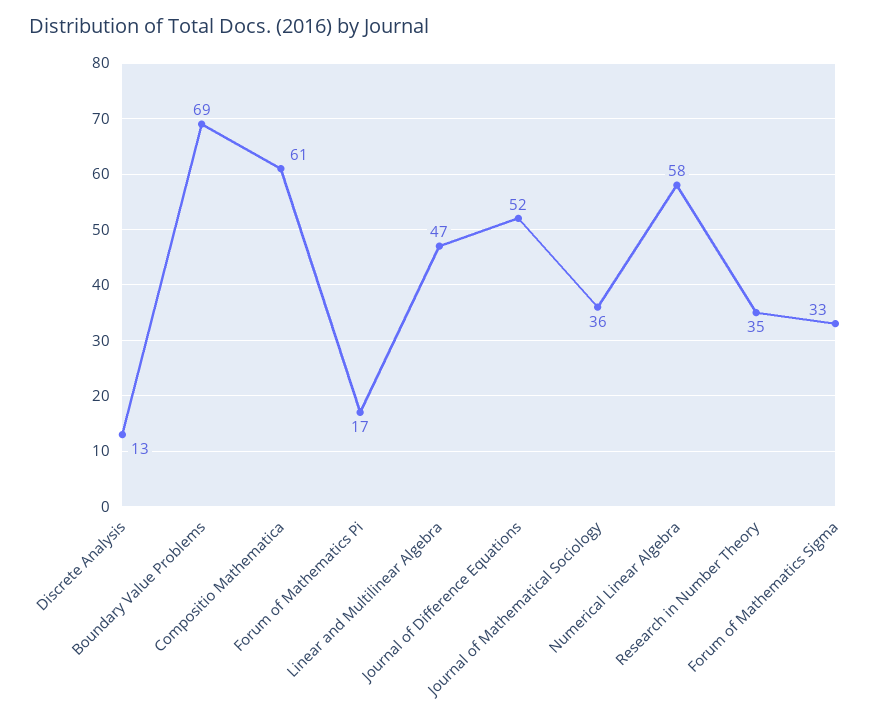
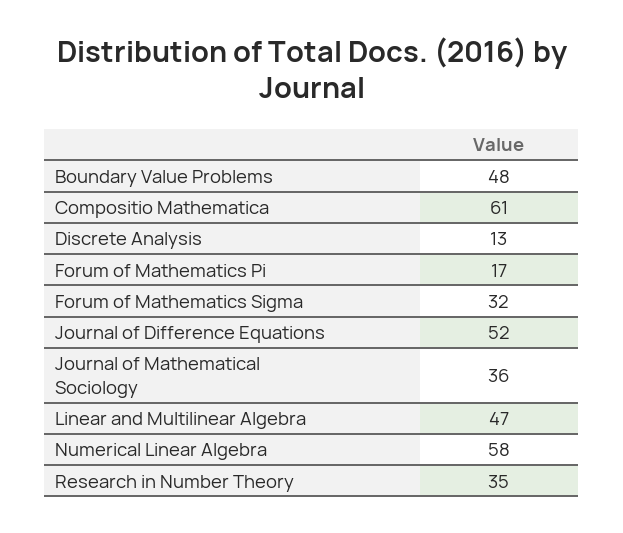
  {
    "Discrete Analysis": 13,
-   "Boundary Value Problems": 69,
+   "Boundary Value Problems": 48,
    "Compositio Mathematica": 61,
    "Forum of Mathematics Pi": 17,
    "Linear and Multilinear Algebra": 47,
    "Journal of Difference Equations": 52,
    "Journal of Mathematical Sociology": 36,
    "Numerical Linear Algebra": 58,
    "Research in Number Theory": 35,
-   "Forum of Mathematics Sigma": 33
+   "Forum of Mathematics Sigma": 32
  }

